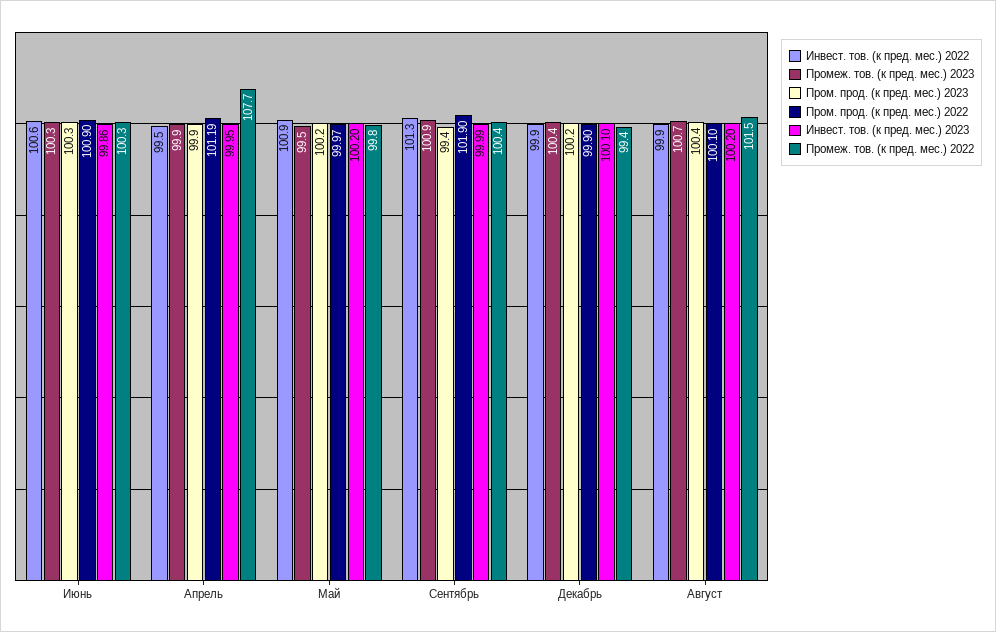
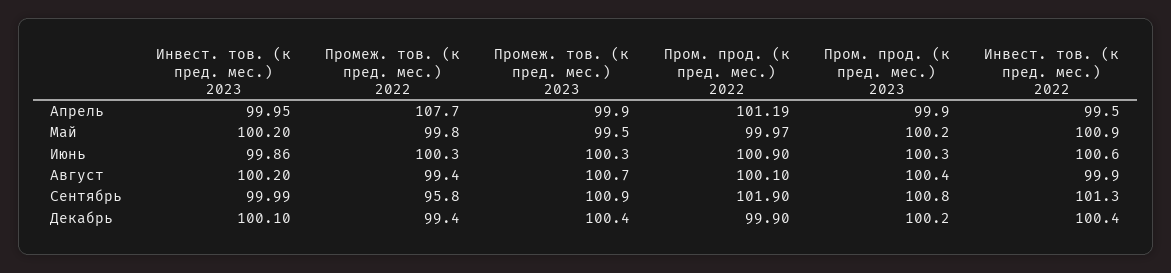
  {
    "Инвест. тов. (к пред. мес.) 2022": {
      "Июнь": 100.6,
      "Апрель": 99.5,
      "Май": 100.9,
      "Сентябрь": 101.3,
-     "Декабрь": 99.9,
+     "Декабрь": 100.4,
      "Август": 99.9
    },
    "Промеж. тов. (к пред. мес.) 2023": {
      "Июнь": 100.3,
      "Апрель": 99.9,
      "Май": 99.5,
      "Сентябрь": 100.9,
      "Декабрь": 100.4,
      "Август": 100.7
    },
    "Пром. прод. (к пред. мес.) 2023": {
      "Июнь": 100.3,
      "Апрель": 99.9,
      "Май": 100.2,
-     "Сентябрь": 99.4,
+     "Сентябрь": 100.8,
      "Декабрь": 100.2,
      "Август": 100.4
    },
    "Пром. прод. (к пред. мес.) 2022": {
      "Июнь": 100.9,
      "Апрель": 101.19,
      "Май": 99.97,
      "Сентябрь": 101.9,
      "Декабрь": 99.9,
      "Август": 100.1
    },
    "Инвест. тов. (к пред. мес.) 2023": {
      "Июнь": 99.86,
      "Апрель": 99.95,
      "Май": 100.2,
      "Сентябрь": 99.99,
      "Декабрь": 100.1,
      "Август": 100.2
    },
    "Промеж. тов. (к пред. мес.) 2022": {
      "Июнь": 100.3,
      "Апрель": 107.7,
      "Май": 99.8,
-     "Сентябрь": 100.4,
+     "Сентябрь": 95.8,
      "Декабрь": 99.4,
-     "Август": 101.5
+     "Август": 99.4
    }
  }

